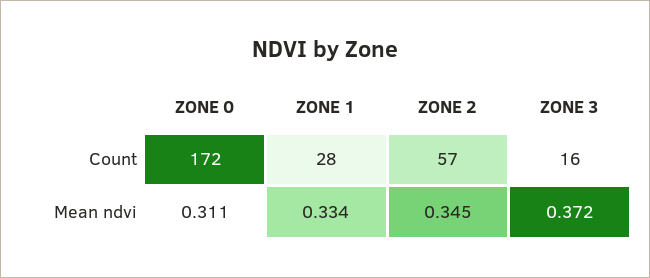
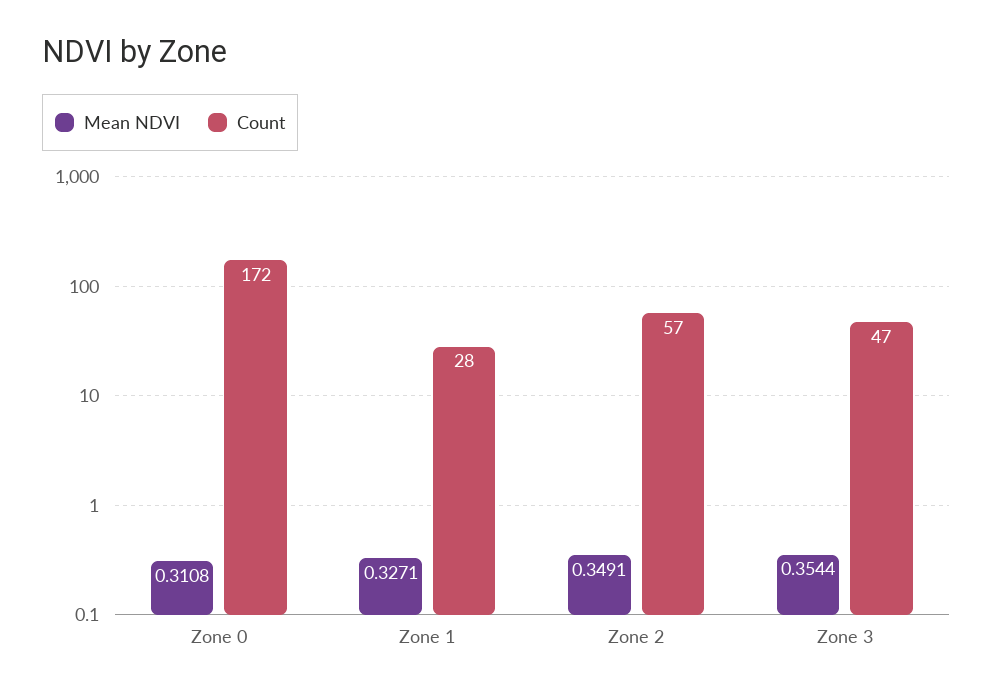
  {
    "Count": {
      "ZONE 0": 172,
      "ZONE 1": 28,
      "ZONE 2": 57,
-     "ZONE 3": 16
+     "ZONE 3": 47
    },
    "Mean ndvi": {
      "ZONE 0": 0.3108,
-     "ZONE 1": 0.334,
+     "ZONE 1": 0.3271,
-     "ZONE 2": 0.345,
+     "ZONE 2": 0.3491,
-     "ZONE 3": 0.372
+     "ZONE 3": 0.3544
    }
  }

